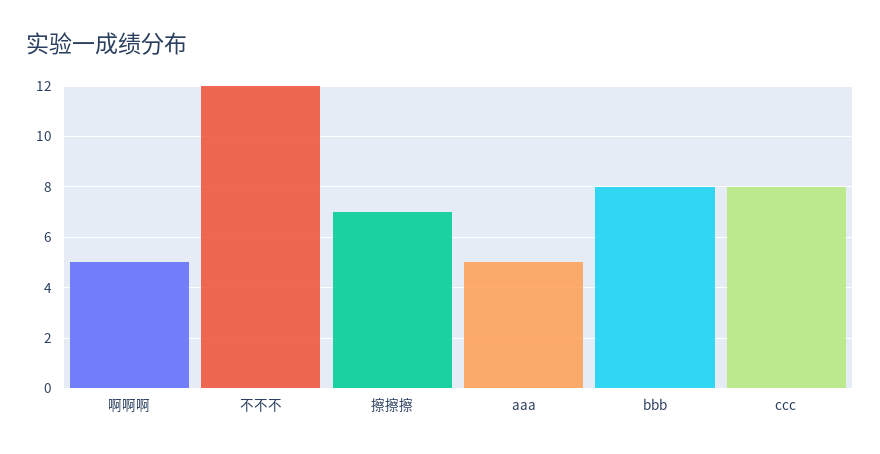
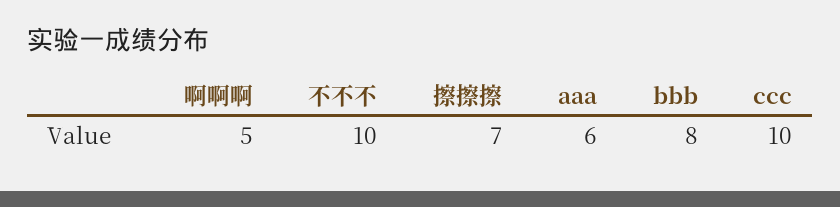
  {
    "啊啊啊": 5,
-   "不不不": 12,
+   "不不不": 10,
    "擦擦擦": 7,
-   "aaa": 5,
+   "aaa": 6,
    "bbb": 8,
-   "ccc": 8
+   "ccc": 10
  }

